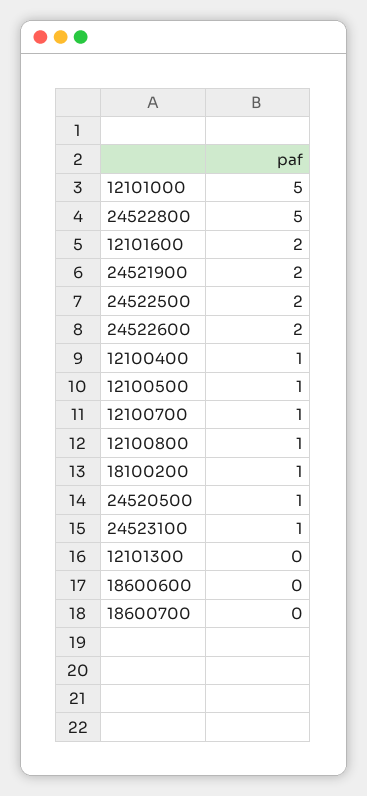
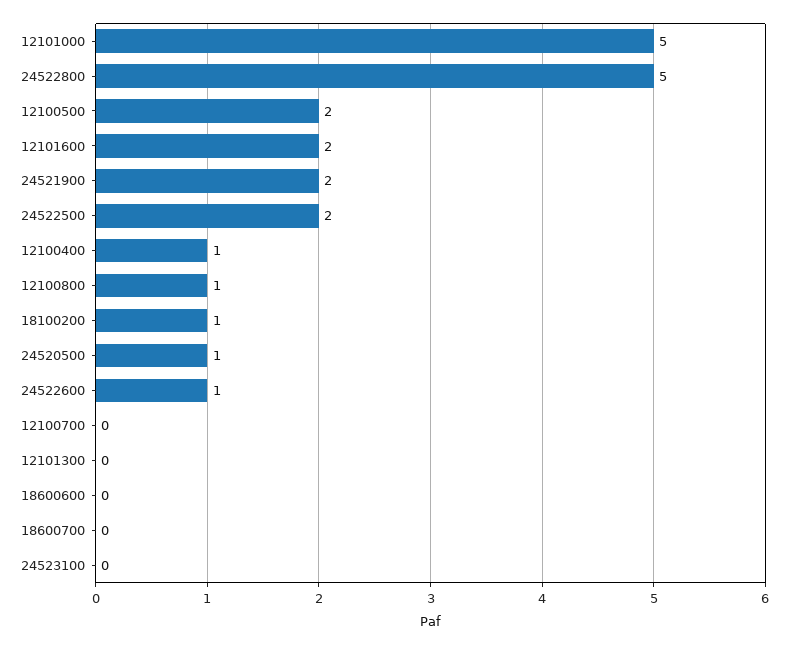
  {
    "12101000": 5,
    "24522800": 5,
    "12101600": 2,
    "24521900": 2,
    "24522500": 2,
-   "24522600": 2,
+   "24522600": 1,
    "12100400": 1,
-   "12100500": 1,
+   "12100500": 2,
-   "12100700": 1,
+   "12100700": 0,
    "12100800": 1,
    "18100200": 1,
    "24520500": 1,
-   "24523100": 1,
+   "24523100": 0,
    "12101300": 0,
    "18600600": 0,
    "18600700": 0
  }

